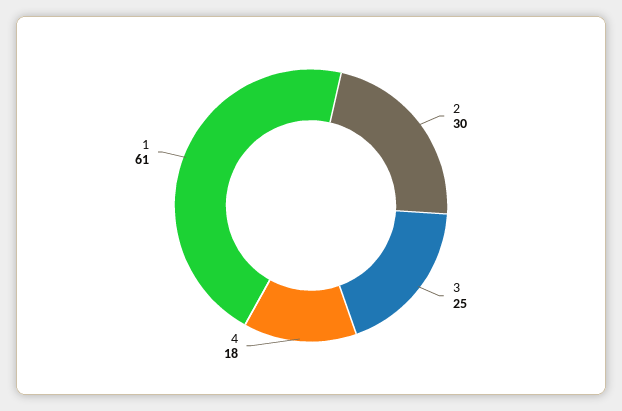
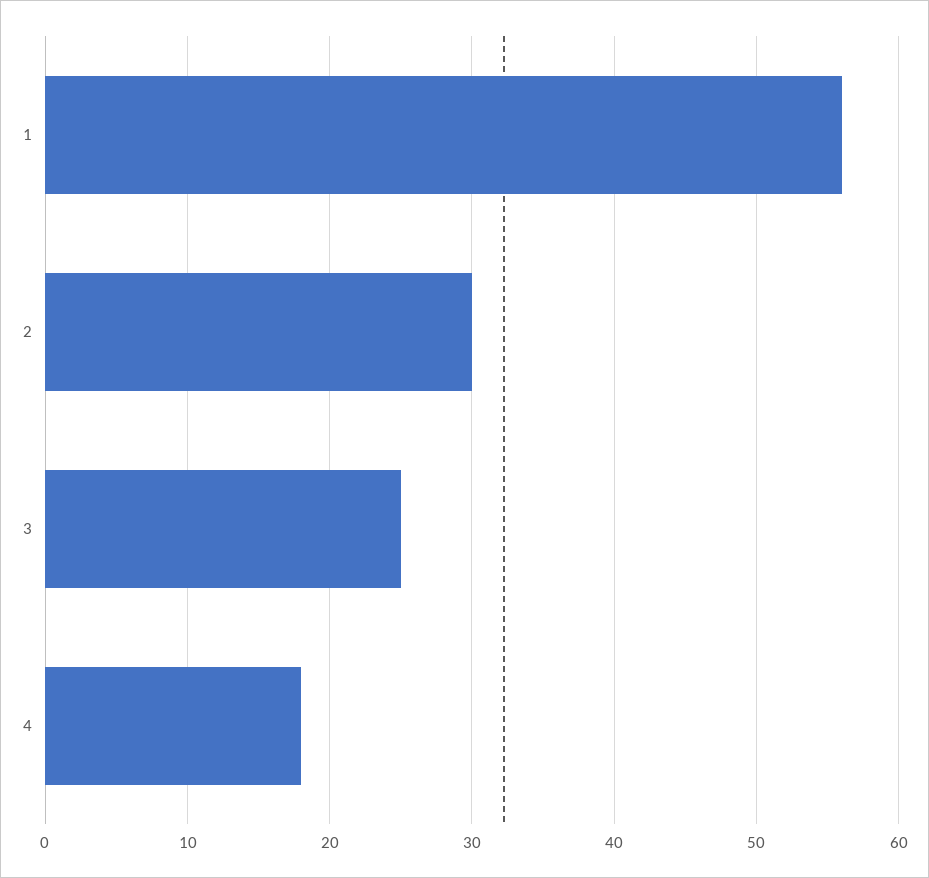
  {
    "2": 30,
    "3": 25,
    "4": 18,
-   "1": 61
+   "1": 56
  }

